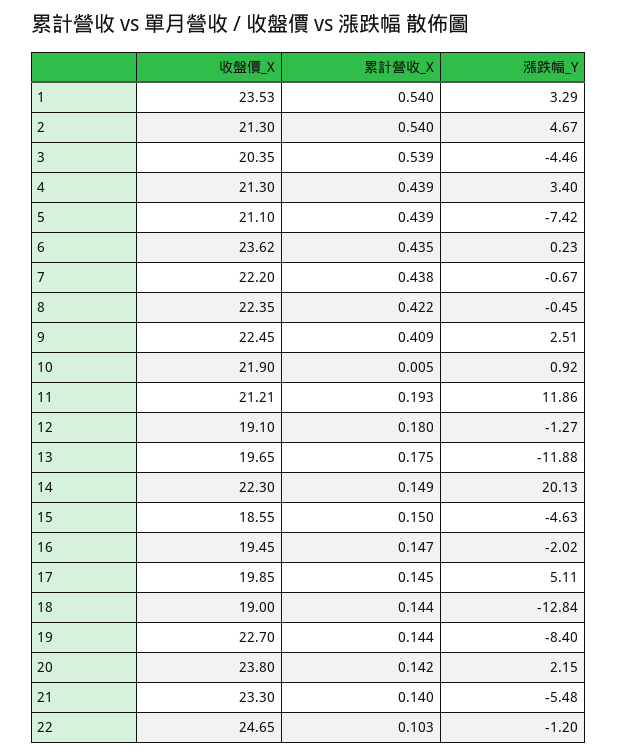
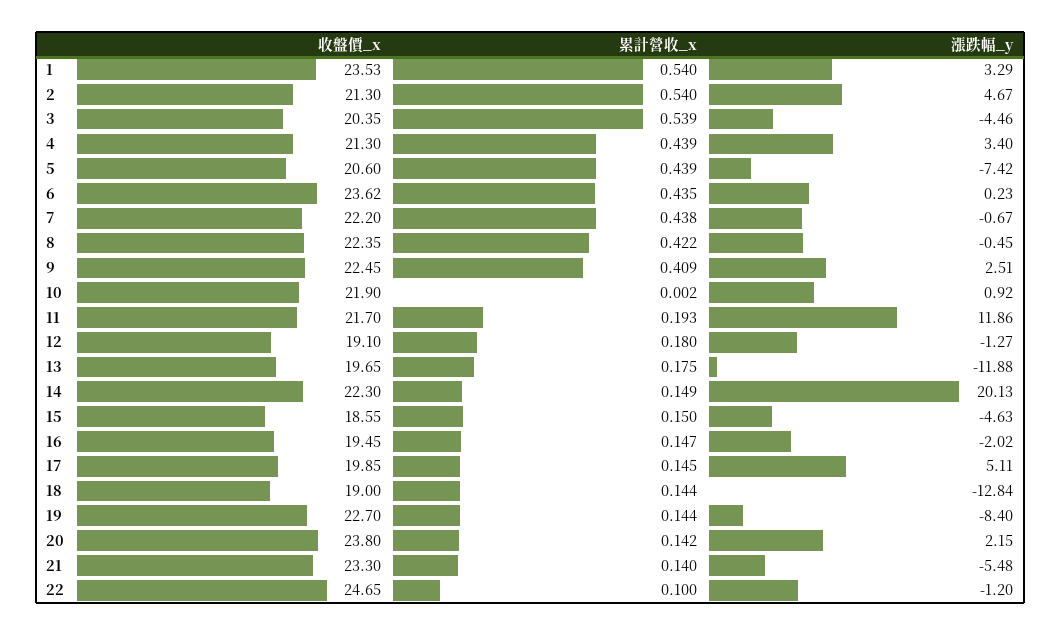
  {
    "收盤價_X": {
      "1": 23.53,
      "2": 21.3,
      "3": 20.35,
      "4": 21.3,
-     "5": 21.1,
+     "5": 20.6,
      "6": 23.62,
      "7": 22.2,
      "8": 22.35,
      "9": 22.45,
      "10": 21.9,
-     "11": 21.21,
+     "11": 21.7,
      "12": 19.1,
      "13": 19.65,
      "14": 22.3,
      "15": 18.55,
      "16": 19.45,
      "17": 19.85,
      "18": 19,
      "19": 22.7,
      "20": 23.8,
      "21": 23.3,
      "22": 24.65
    },
    "累計營收_X": {
      "1": 0.54,
      "2": 0.54,
      "3": 0.539,
      "4": 0.439,
      "5": 0.439,
      "6": 0.435,
      "7": 0.438,
      "8": 0.422,
      "9": 0.409,
-     "10": 0.005,
+     "10": 0.002,
      "11": 0.193,
      "12": 0.18,
      "13": 0.175,
      "14": 0.149,
      "15": 0.15,
      "16": 0.147,
      "17": 0.145,
      "18": 0.144,
      "19": 0.144,
      "20": 0.142,
      "21": 0.14,
-     "22": 0.103
+     "22": 0.1
    },
    "漲跌幅_Y": {
      "1": 3.29,
      "2": 4.67,
      "3": -4.46,
      "4": 3.4,
      "5": -7.42,
      "6": 0.23,
      "7": -0.67,
      "8": -0.45,
      "9": 2.51,
      "10": 0.92,
      "11": 11.86,
      "12": -1.27,
      "13": -11.88,
      "14": 20.13,
      "15": -4.63,
      "16": -2.02,
      "17": 5.11,
      "18": -12.84,
      "19": -8.4,
      "20": 2.15,
      "21": -5.48,
      "22": -1.2
    }
  }

